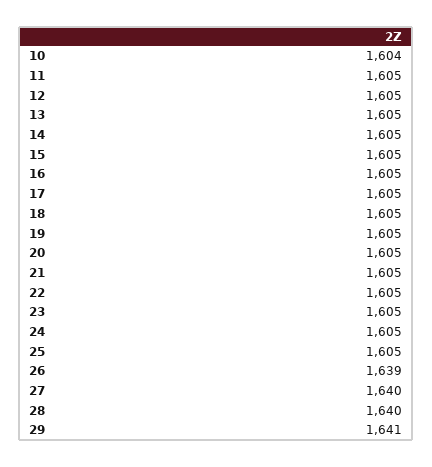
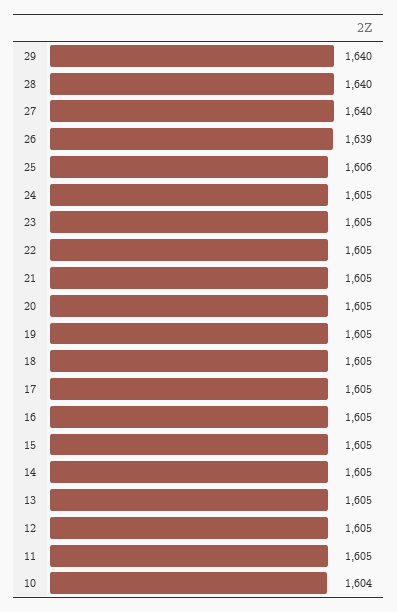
  {
    "10": 1604,
    "11": 1605,
    "12": 1605,
    "13": 1605,
    "14": 1605,
    "15": 1605,
    "16": 1605,
    "17": 1605,
    "18": 1605,
    "19": 1605,
    "20": 1605,
    "21": 1605,
    "22": 1605,
    "23": 1605,
    "24": 1605,
-   "25": 1605,
+   "25": 1606,
    "26": 1639,
    "27": 1640,
    "28": 1640,
-   "29": 1641
+   "29": 1640
  }

